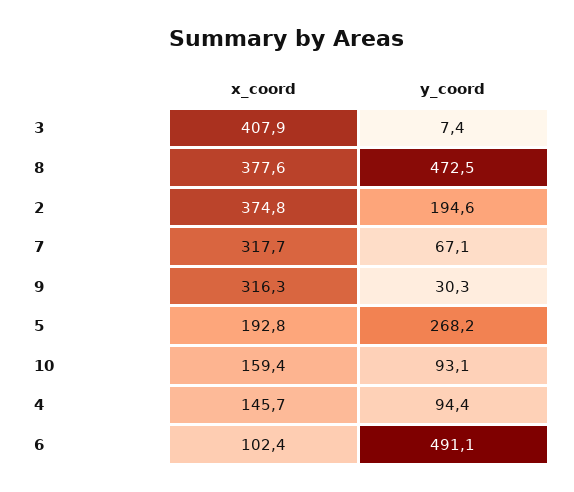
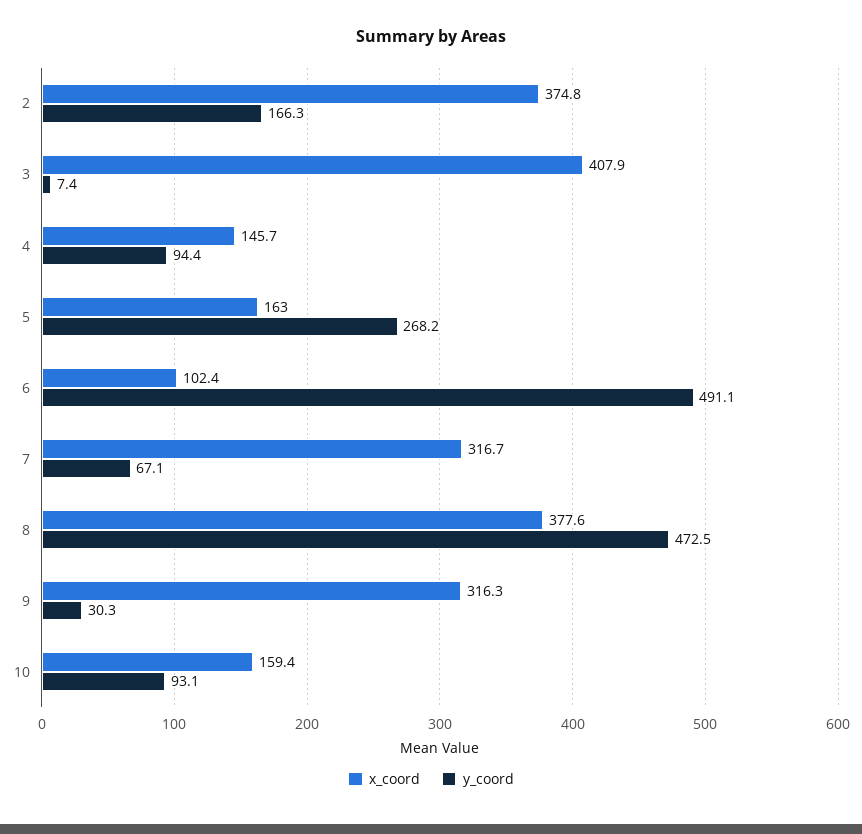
  {
    "x_coord": {
      "3": 407.9,
      "8": 377.6,
      "2": 374.8,
-     "7": 317.7,
+     "7": 316.7,
      "9": 316.3,
-     "5": 192.8,
+     "5": 163,
      "10": 159.4,
      "4": 145.7,
      "6": 102.4
    },
    "y_coord": {
      "3": 7.4,
      "8": 472.5,
-     "2": 194.6,
+     "2": 166.3,
      "7": 67.1,
      "9": 30.3,
      "5": 268.2,
      "10": 93.1,
      "4": 94.4,
      "6": 491.1
    }
  }

